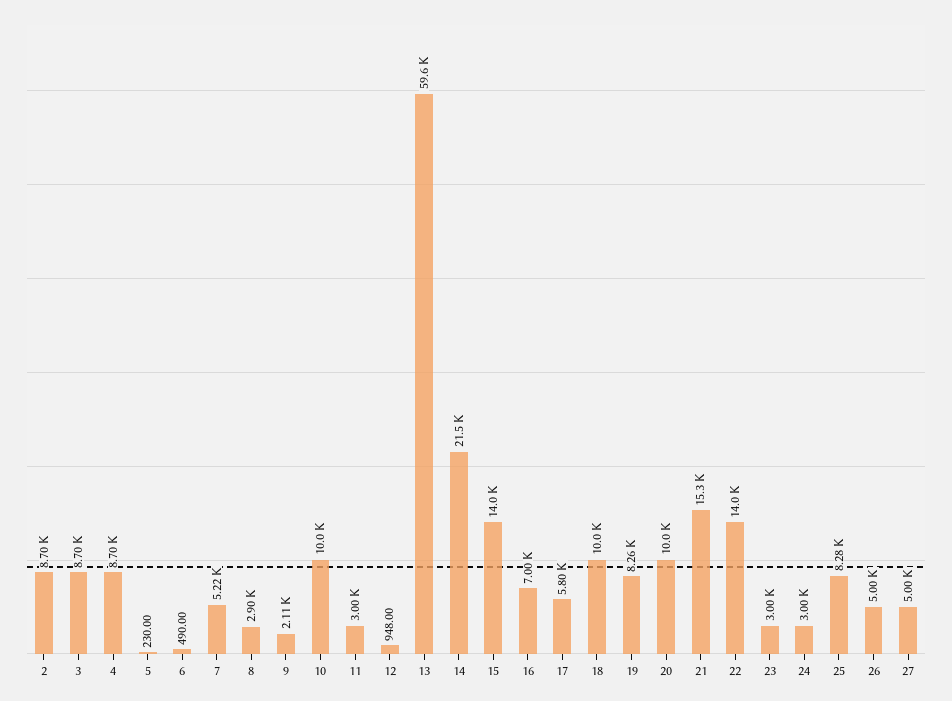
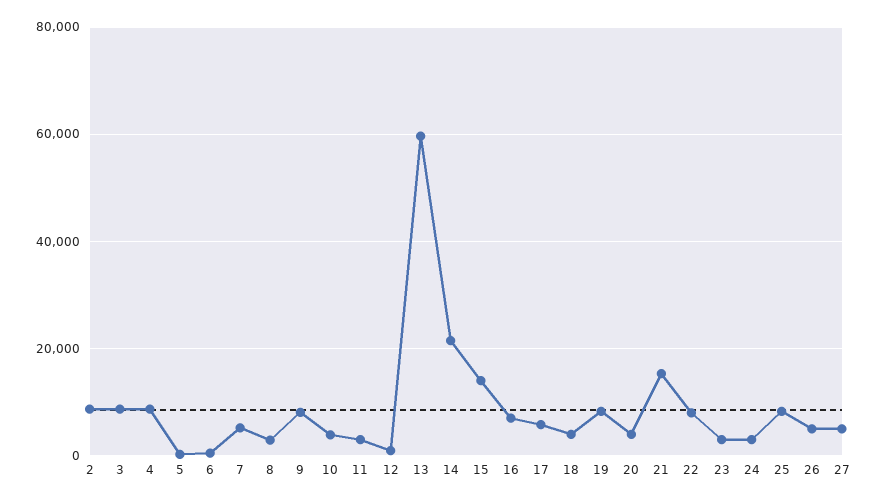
  {
    "2": 8700,
    "3": 8700,
    "4": 8700,
    "5": 230,
    "6": 490,
    "7": 5220,
    "8": 2900,
-   "9": 2110,
+   "9": 8000,
-   "10": 10000,
+   "10": 4000,
    "11": 3000,
    "12": 948,
    "13": 59600,
    "14": 21500,
    "15": 14000,
    "16": 7000,
    "17": 5800,
-   "18": 10000,
+   "18": 4000,
    "19": 8260,
-   "20": 10000,
+   "20": 4000,
    "21": 15300,
-   "22": 14000,
+   "22": 8000,
    "23": 3000,
    "24": 3000,
    "25": 8280,
    "26": 5000,
    "27": 5000
  }

